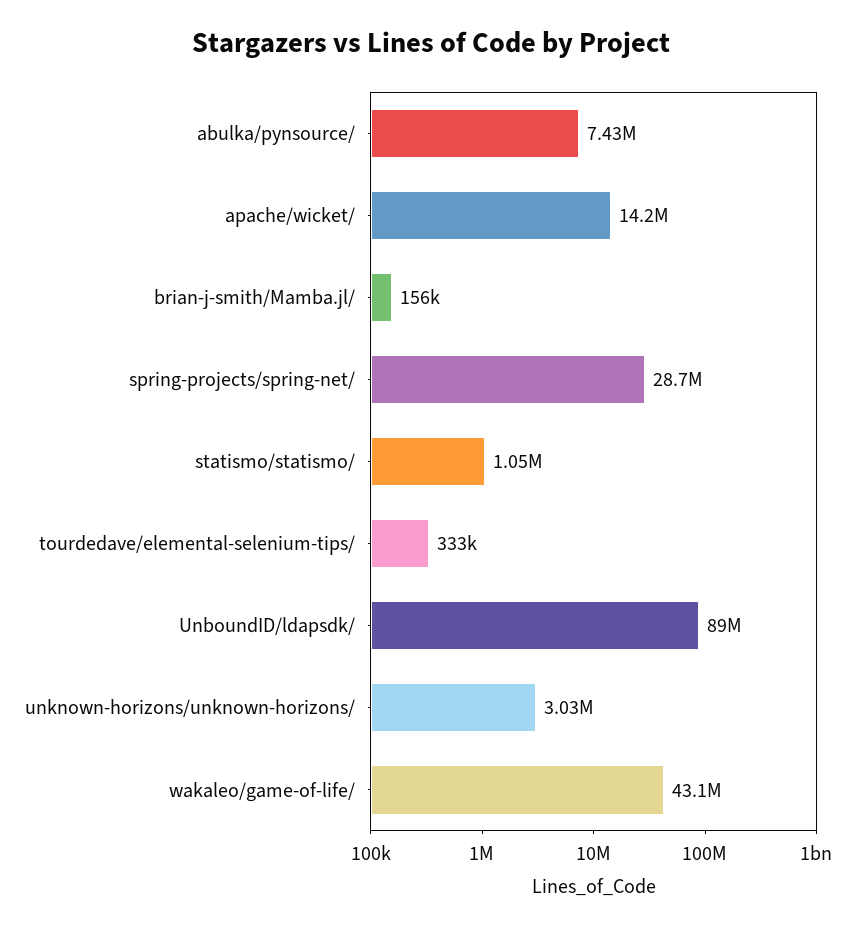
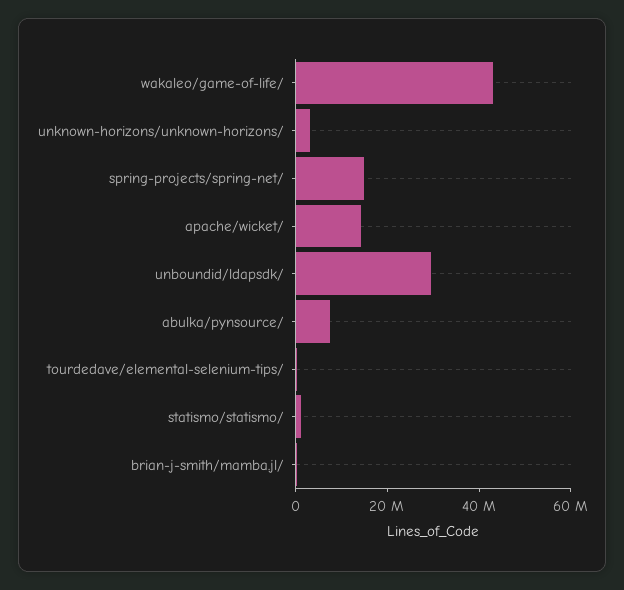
  {
    "abulka/pynsource/": 7430000,
    "apache/wicket/": 14200000,
    "brian-j-smith/Mamba.jl/": 156000,
-   "spring-projects/spring-net/": 28700000,
+   "spring-projects/spring-net/": 15000000,
    "statismo/statismo/": 1050000,
    "tourdedave/elemental-selenium-tips/": 333000,
-   "UnboundID/ldapsdk/": 89000000,
+   "UnboundID/ldapsdk/": 30000000,
    "unknown-horizons/unknown-horizons/": 3030000,
    "wakaleo/game-of-life/": 43100000
  }

